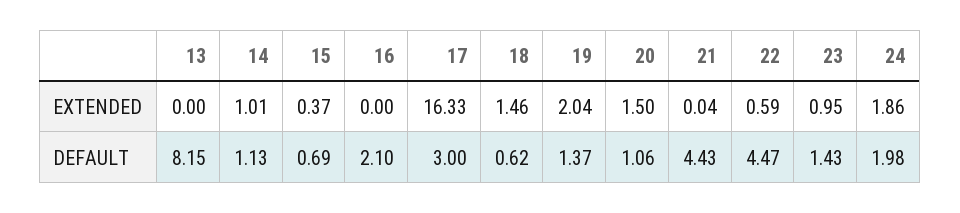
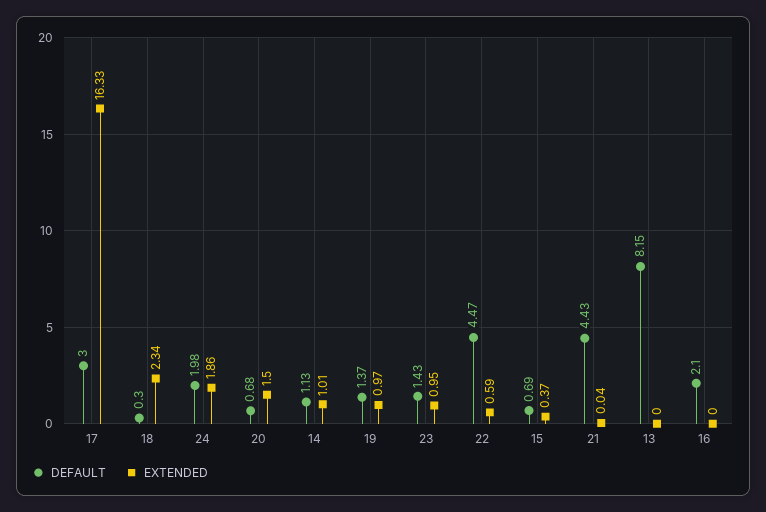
  {
    "EXTENDED": {
      "13": 0,
      "14": 1.01,
      "15": 0.37,
      "16": 0,
      "17": 16.33,
-     "18": 1.46,
+     "18": 2.34,
-     "19": 2.04,
+     "19": 0.97,
      "20": 1.5,
      "21": 0.04,
      "22": 0.59,
      "23": 0.95,
      "24": 1.86
    },
    "DEFAULT": {
      "13": 8.15,
      "14": 1.13,
      "15": 0.69,
      "16": 2.1,
      "17": 3,
-     "18": 0.62,
+     "18": 0.3,
      "19": 1.37,
-     "20": 1.06,
+     "20": 0.68,
      "21": 4.43,
      "22": 4.47,
      "23": 1.43,
      "24": 1.98
    }
  }

